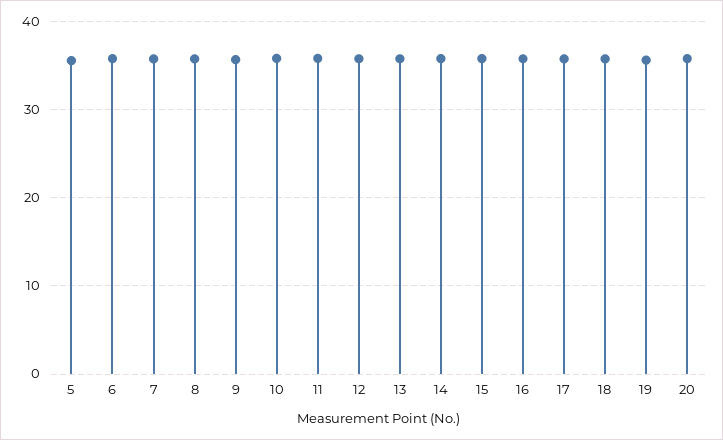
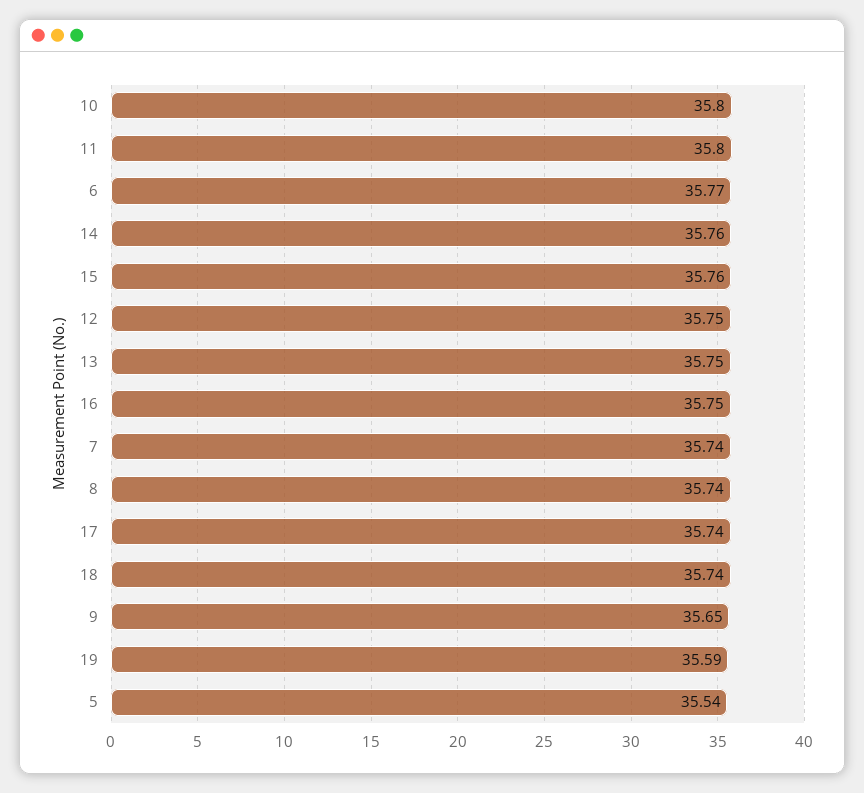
  {
    "5": 35.54,
    "6": 35.77,
    "7": 35.74,
    "8": 35.74,
    "9": 35.65,
    "10": 35.8,
    "11": 35.8,
    "12": 35.75,
    "13": 35.75,
    "14": 35.76,
    "15": 35.76,
    "16": 35.75,
    "17": 35.74,
    "18": 35.74,
-   "19": 35.59,
+   "19": 35.59
-   "20": 36
  }

